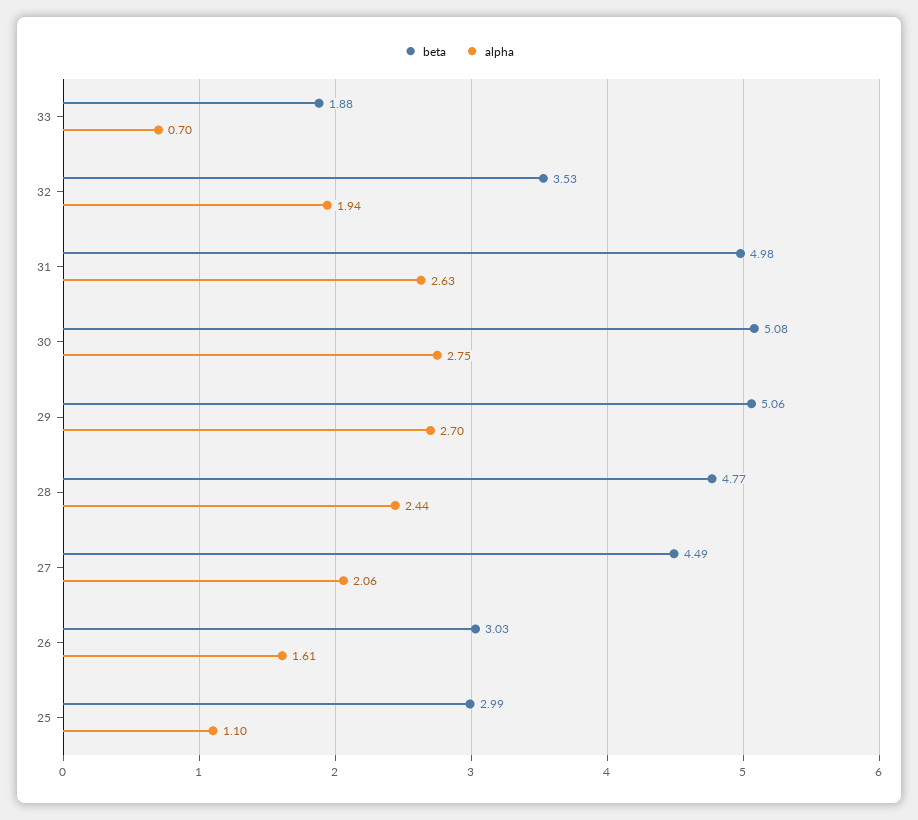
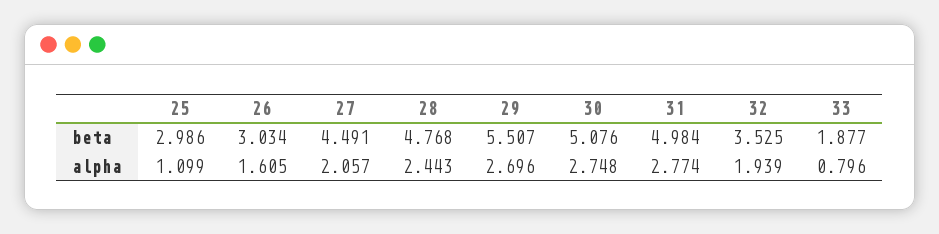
  {
    "beta": {
      "33": 1.877,
      "32": 3.525,
      "31": 4.984,
      "30": 5.076,
-     "29": 5.06,
+     "29": 5.507,
      "28": 4.768,
      "27": 4.491,
      "26": 3.034,
      "25": 2.986
    },
    "alpha": {
-     "33": 0.7,
+     "33": 0.796,
      "32": 1.939,
-     "31": 2.63,
+     "31": 2.774,
      "30": 2.748,
      "29": 2.696,
      "28": 2.443,
      "27": 2.057,
      "26": 1.605,
      "25": 1.099
    }
  }

